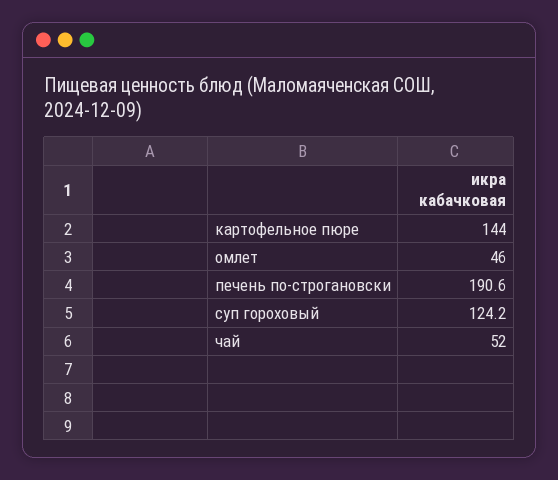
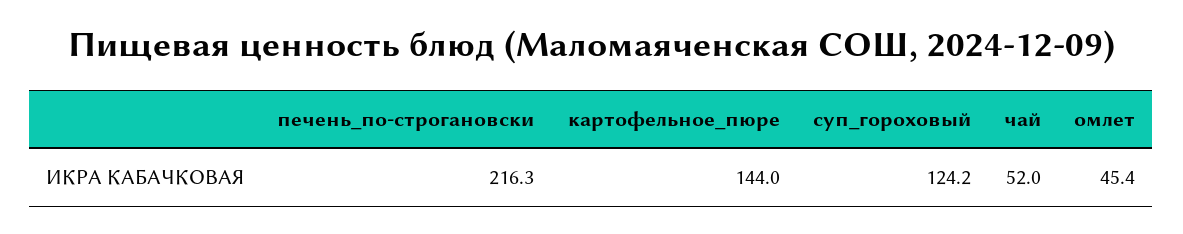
  {
    "картофельное пюре": 144,
-   "омлет": 46,
+   "омлет": 45.4,
-   "печень по-строгановски": 190.6,
+   "печень по-строгановски": 216.3,
    "суп гороховый": 124.2,
    "чай": 52
  }

